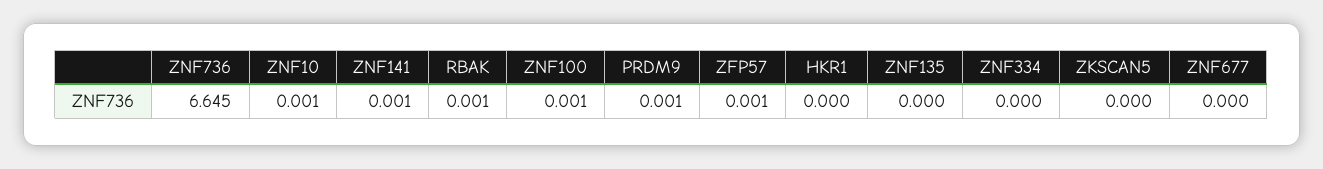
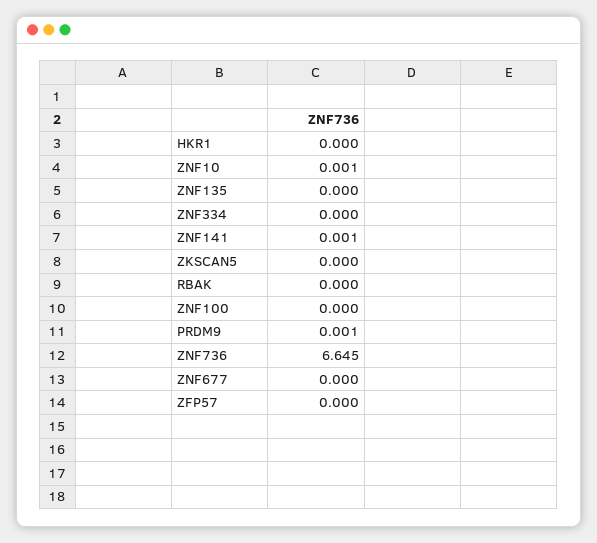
  {
    "ZNF736": 6.645,
    "ZNF10": 0.001,
    "ZNF141": 0.001,
-   "RBAK": 0.001,
+   "RBAK": 0,
-   "ZNF100": 0.001,
+   "ZNF100": 0,
    "PRDM9": 0.001,
-   "ZFP57": 0.001,
+   "ZFP57": 0,
    "HKR1": 0,
    "ZNF135": 0,
    "ZNF334": 0,
    "ZKSCAN5": 0,
    "ZNF677": 0
  }

